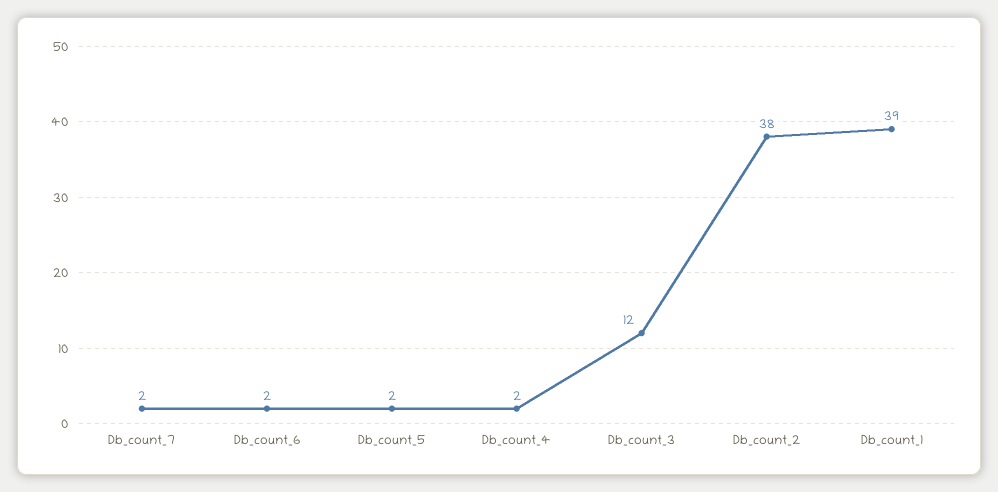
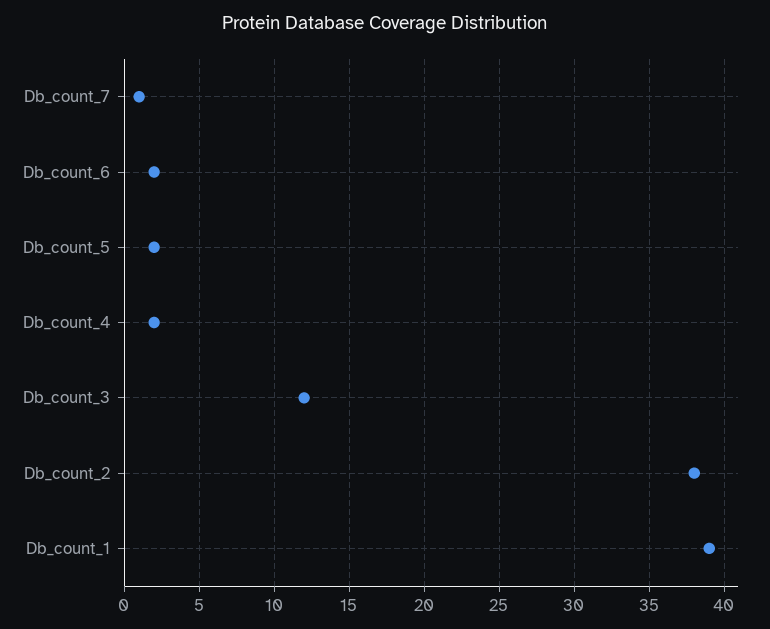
  {
-   "Db_count_7": 2,
+   "Db_count_7": 1,
    "Db_count_6": 2,
    "Db_count_5": 2,
    "Db_count_4": 2,
    "Db_count_3": 12,
    "Db_count_2": 38,
    "Db_count_1": 39
  }

